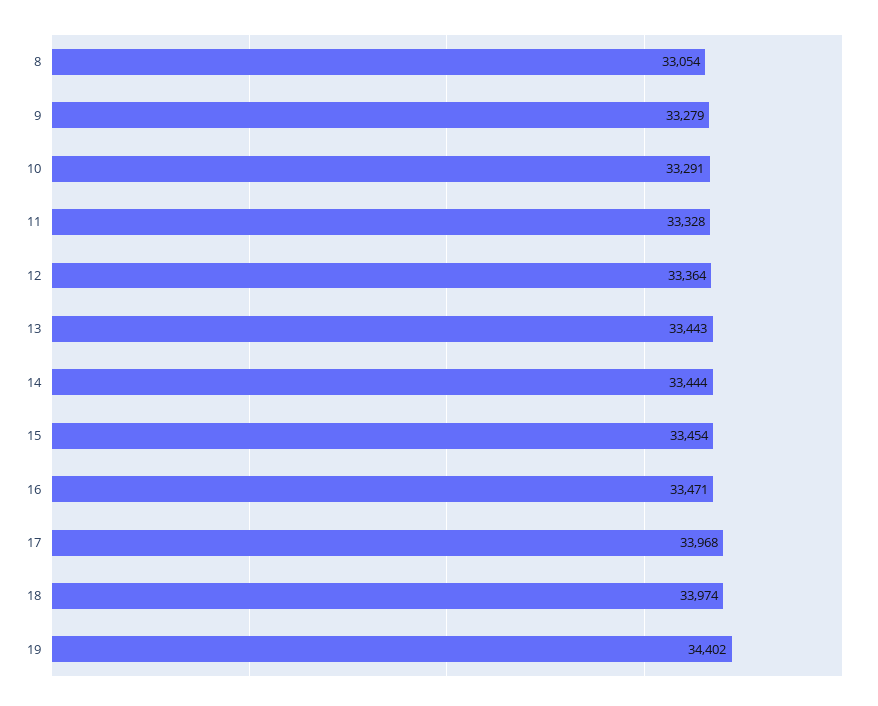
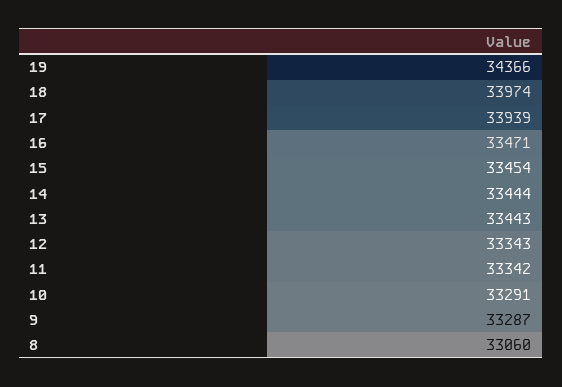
  {
-   "8": 33054,
+   "8": 33060,
-   "9": 33279,
+   "9": 33287,
    "10": 33291,
-   "11": 33328,
+   "11": 33342,
-   "12": 33364,
+   "12": 33343,
    "13": 33443,
    "14": 33444,
    "15": 33454,
    "16": 33471,
-   "17": 33968,
+   "17": 33939,
    "18": 33974,
-   "19": 34402
+   "19": 34366
  }

